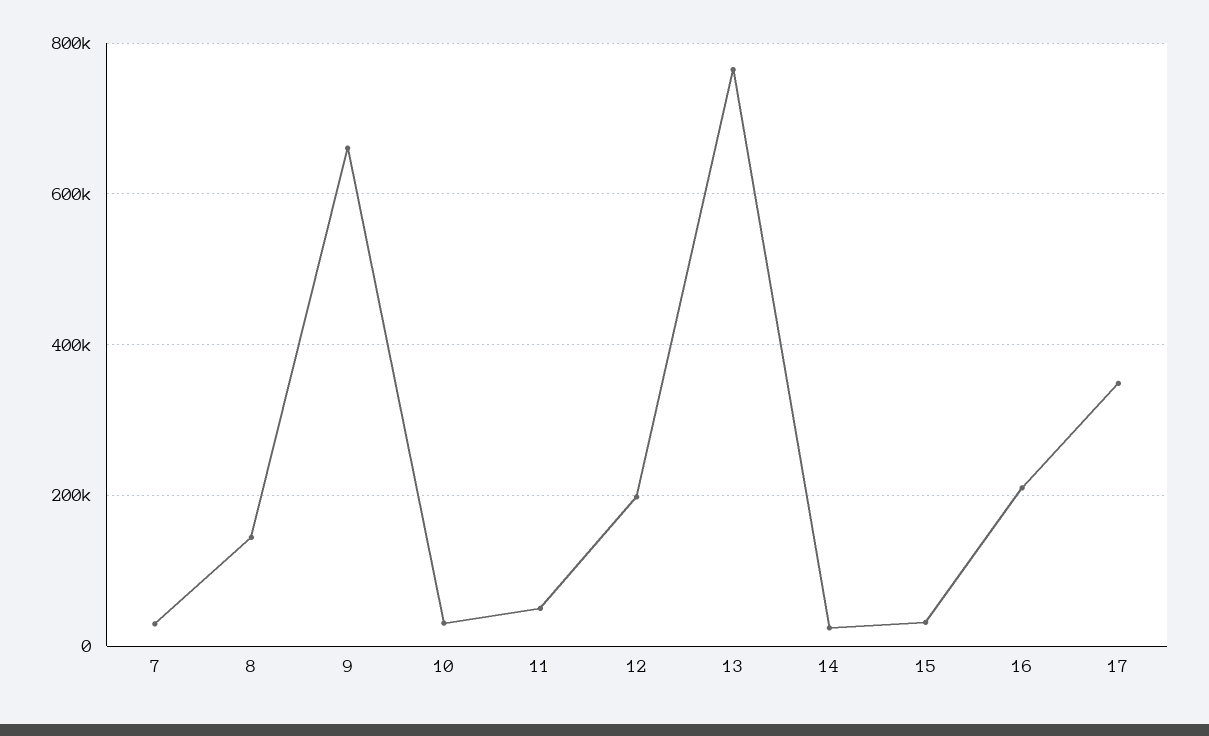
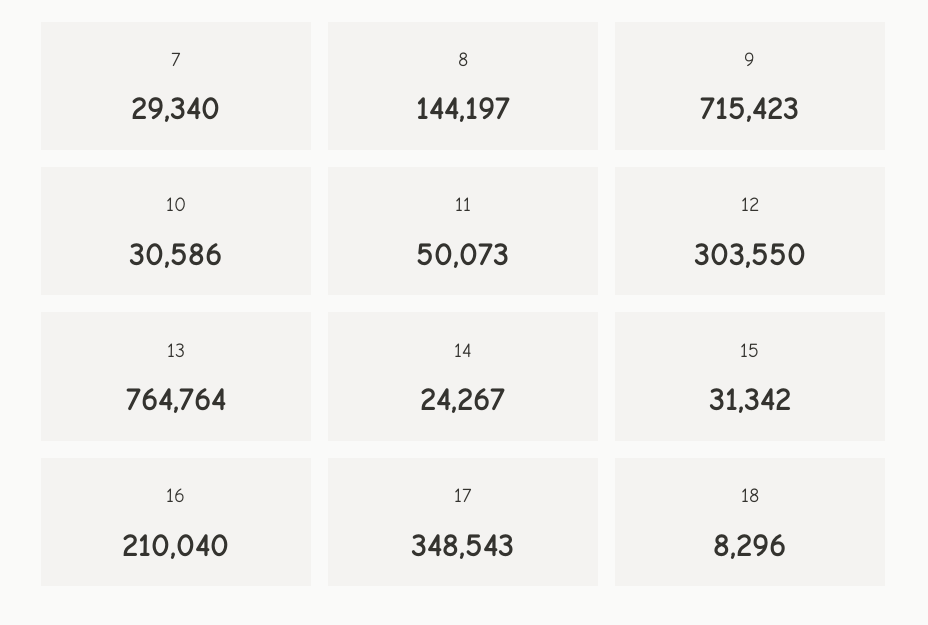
  {
    "7": 29340,
    "8": 144197,
-   "9": 660000,
+   "9": 715423,
    "10": 30586,
    "11": 50073,
-   "12": 200000,
+   "12": 303550,
    "13": 764764,
    "14": 24267,
    "15": 31342,
    "16": 210040,
-   "17": 348543
+   "17": 348543,
+   "18": 8296
  }

